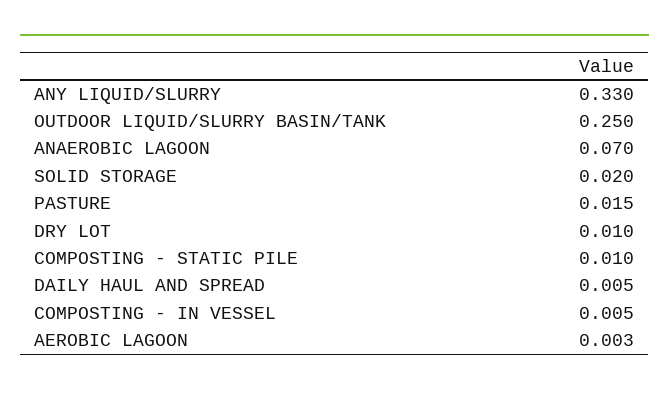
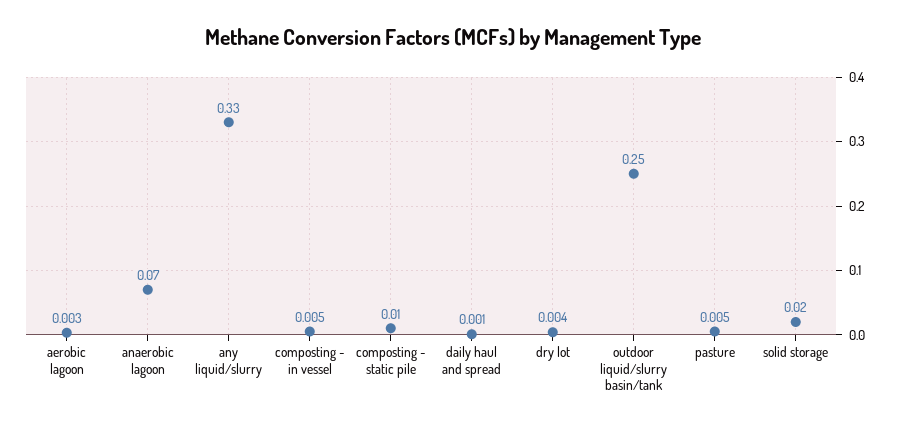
  {
    "ANY LIQUID/SLURRY": 0.33,
    "OUTDOOR LIQUID/SLURRY BASIN/TANK": 0.25,
    "ANAEROBIC LAGOON": 0.07,
    "SOLID STORAGE": 0.02,
-   "PASTURE": 0.015,
+   "PASTURE": 0.005,
-   "DRY LOT": 0.01,
+   "DRY LOT": 0.004,
    "COMPOSTING - STATIC PILE": 0.01,
-   "DAILY HAUL AND SPREAD": 0.005,
+   "DAILY HAUL AND SPREAD": 0.001,
    "COMPOSTING - IN VESSEL": 0.005,
    "AEROBIC LAGOON": 0.003
  }

